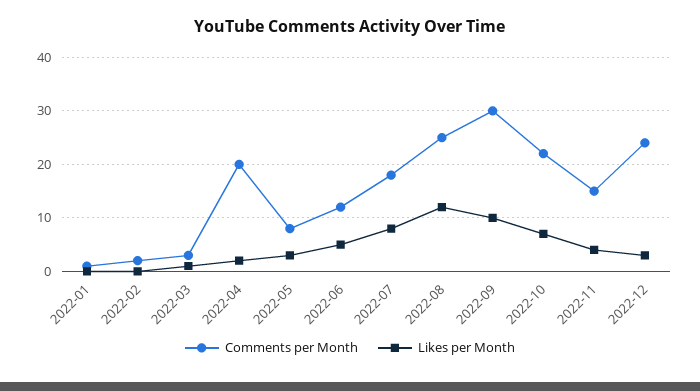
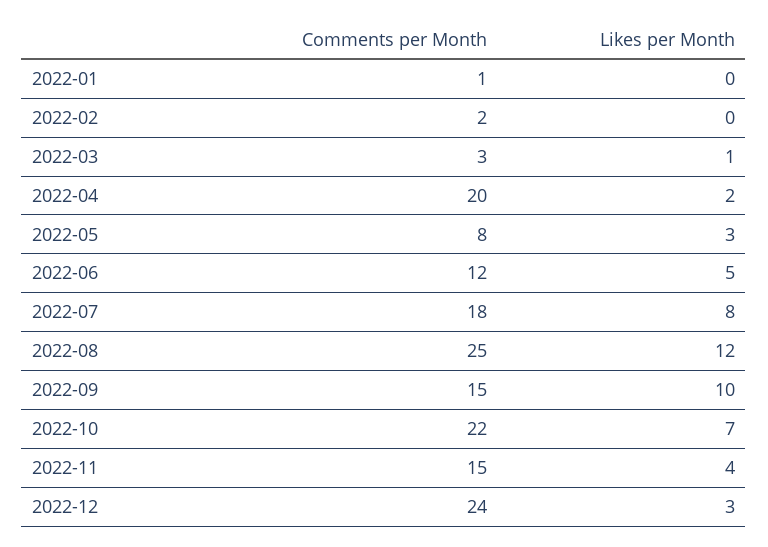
  {
    "Comments per Month": {
      "2022-01": 1,
      "2022-02": 2,
      "2022-03": 3,
      "2022-04": 20,
      "2022-05": 8,
      "2022-06": 12,
      "2022-07": 18,
      "2022-08": 25,
-     "2022-09": 30,
+     "2022-09": 15,
      "2022-10": 22,
      "2022-11": 15,
      "2022-12": 24
    },
    "Likes per Month": {
      "2022-01": 0,
      "2022-02": 0,
      "2022-03": 1,
      "2022-04": 2,
      "2022-05": 3,
      "2022-06": 5,
      "2022-07": 8,
      "2022-08": 12,
      "2022-09": 10,
      "2022-10": 7,
      "2022-11": 4,
      "2022-12": 3
    }
  }

